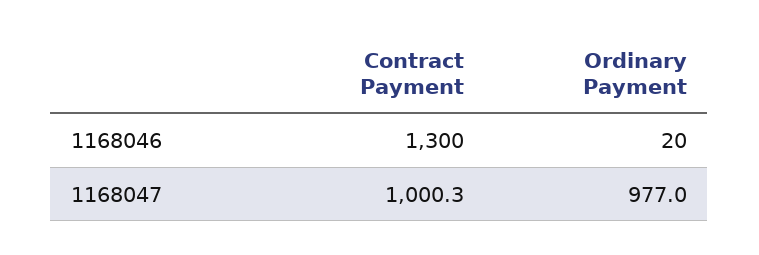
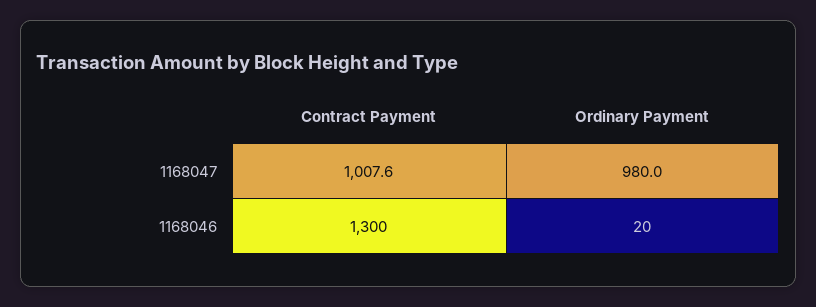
  {
    "Contract Payment": {
      "1168046": 1300,
-     "1168047": 1000.3
+     "1168047": 1007.6
    },
    "Ordinary Payment": {
      "1168046": 20,
-     "1168047": 977
+     "1168047": 980
    }
  }

